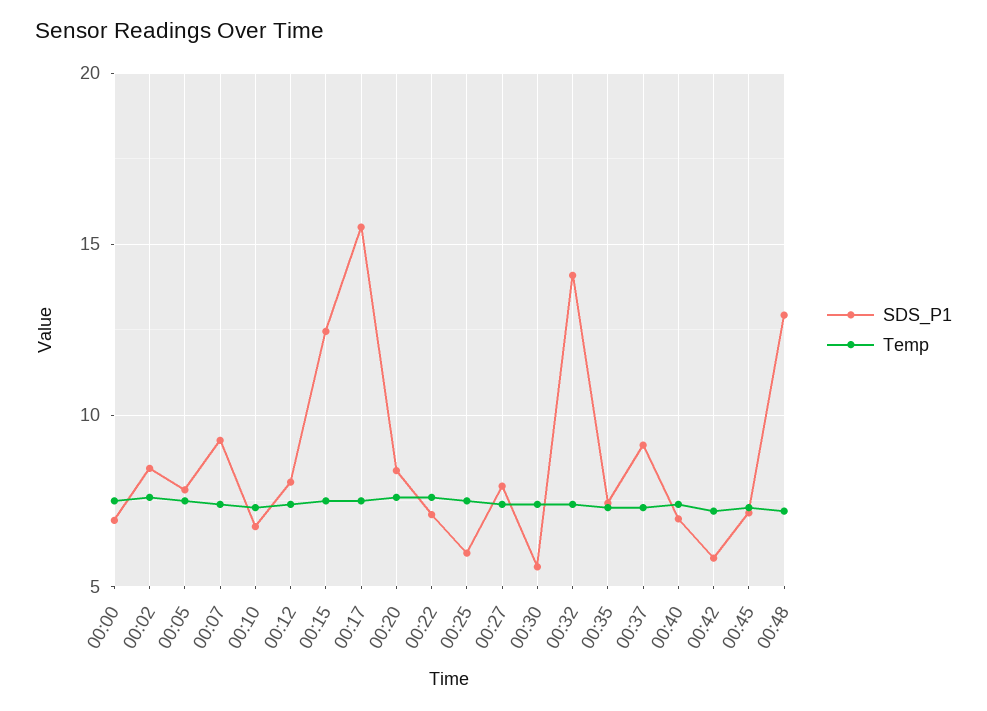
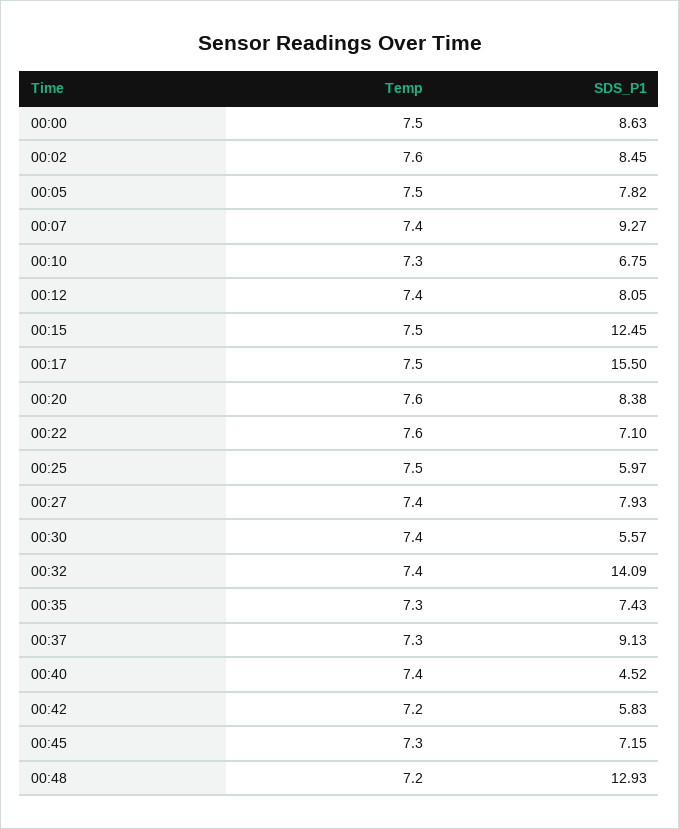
  {
    "SDS_P1": {
-     "00:00": 7,
+     "00:00": 8.63,
      "00:02": 8.45,
      "00:05": 7.82,
      "00:07": 9.27,
      "00:10": 6.75,
      "00:12": 8.05,
      "00:15": 12.45,
      "00:17": 15.5,
      "00:20": 8.38,
      "00:22": 7.1,
      "00:25": 5.97,
      "00:27": 7.93,
      "00:30": 5.57,
      "00:32": 14.09,
      "00:35": 7.43,
      "00:37": 9.13,
-     "00:40": 7,
+     "00:40": 4.52,
      "00:42": 5.83,
      "00:45": 7.15,
      "00:48": 12.93
    },
    "Temp": {
      "00:00": 7.5,
      "00:02": 7.6,
      "00:05": 7.5,
      "00:07": 7.4,
      "00:10": 7.3,
      "00:12": 7.4,
      "00:15": 7.5,
      "00:17": 7.5,
      "00:20": 7.6,
      "00:22": 7.6,
      "00:25": 7.5,
      "00:27": 7.4,
      "00:30": 7.4,
      "00:32": 7.4,
      "00:35": 7.3,
      "00:37": 7.3,
      "00:40": 7.4,
      "00:42": 7.2,
      "00:45": 7.3,
      "00:48": 7.2
    }
  }

